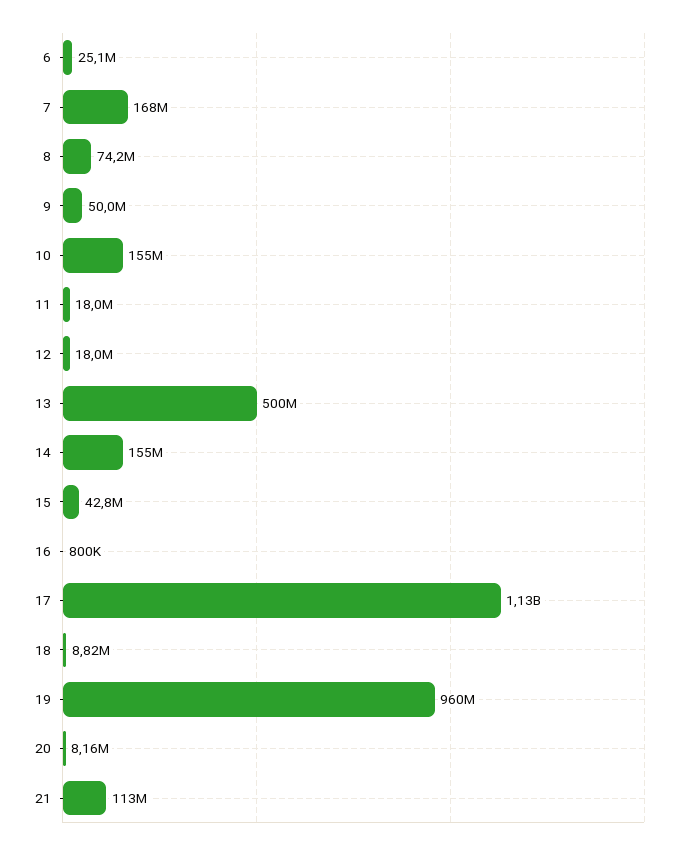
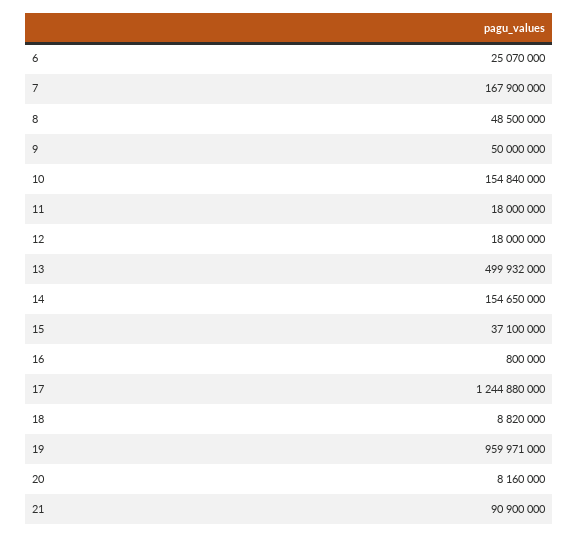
  {
    "6": 25070000,
    "7": 167900000,
-   "8": 74200000,
+   "8": 48500000,
    "9": 50000000,
    "10": 154840000,
    "11": 18000000,
    "12": 18000000,
    "13": 499932000,
    "14": 154650000,
-   "15": 42800000,
+   "15": 37100000,
    "16": 800000,
-   "17": 1130000000,
+   "17": 1244880000,
    "18": 8820000,
    "19": 959971000,
    "20": 8160000,
-   "21": 113000000
+   "21": 90900000
  }

